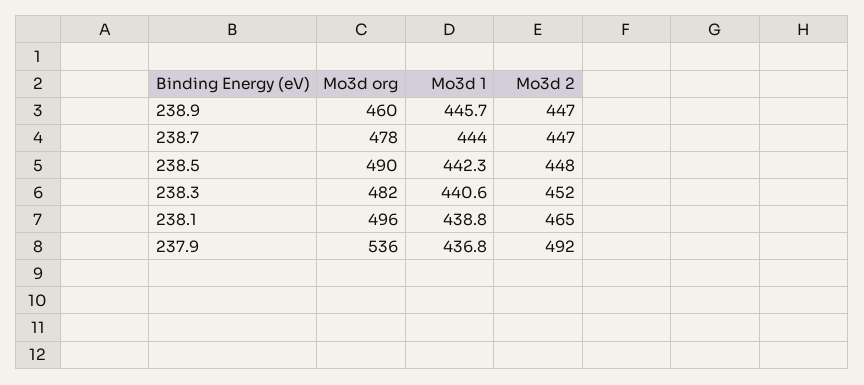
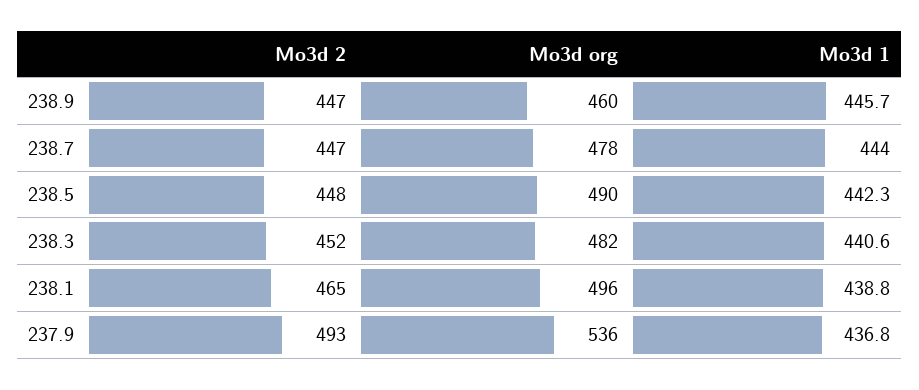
  {
    "Mo3d org": {
      "238.9": 460,
      "238.7": 478,
      "238.5": 490,
      "238.3": 482,
      "238.1": 496,
      "237.9": 536
    },
    "Mo3d 1": {
      "238.9": 445.7,
      "238.7": 444,
      "238.5": 442.3,
      "238.3": 440.6,
      "238.1": 438.8,
      "237.9": 436.8
    },
    "Mo3d 2": {
      "238.9": 447,
      "238.7": 447,
      "238.5": 448,
      "238.3": 452,
      "238.1": 465,
-     "237.9": 492
+     "237.9": 493
    }
  }

